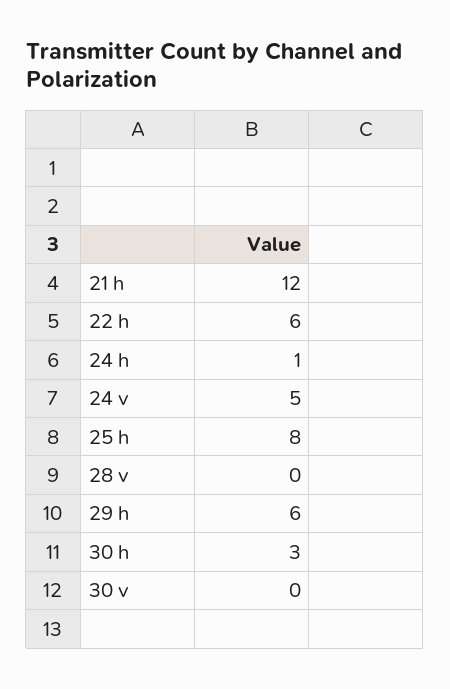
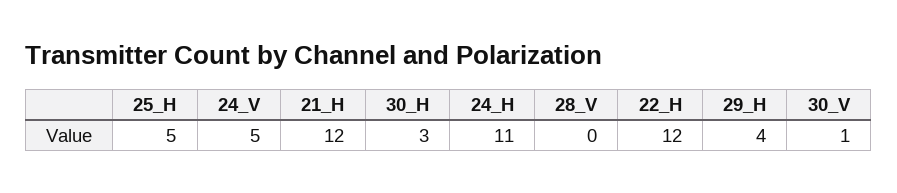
  {
    "21 h": 12,
-   "22 h": 6,
+   "22 h": 12,
-   "24 h": 1,
+   "24 h": 11,
    "24 v": 5,
-   "25 h": 8,
+   "25 h": 5,
    "28 v": 0,
-   "29 h": 6,
+   "29 h": 4,
    "30 h": 3,
-   "30 v": 0
+   "30 v": 1
  }

